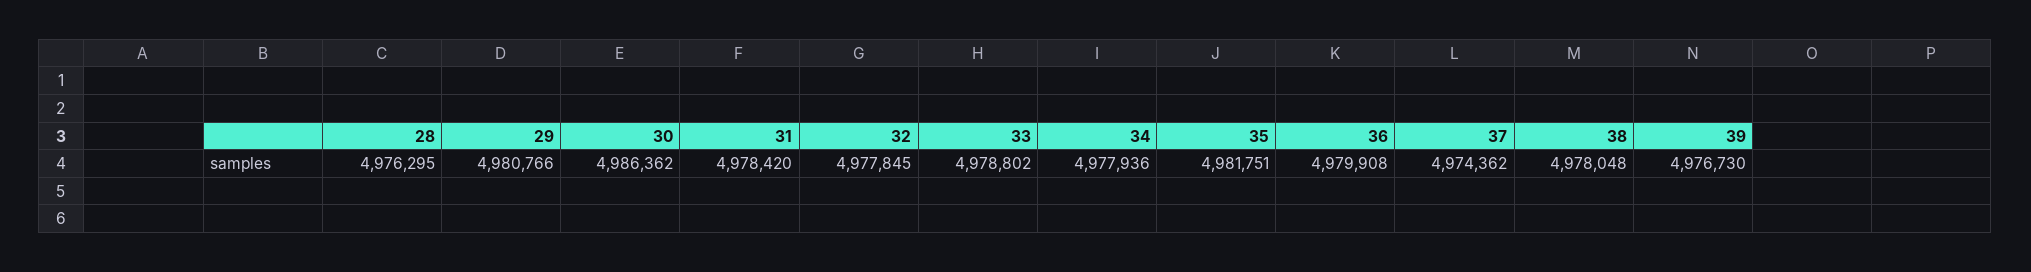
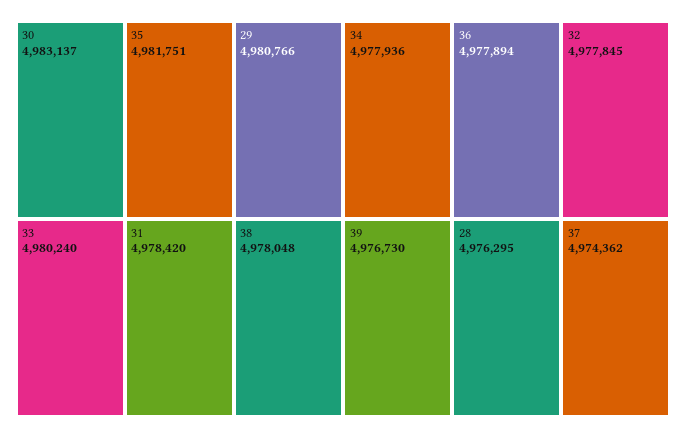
  {
    "28": 4976295,
    "29": 4980766,
-   "30": 4986362,
+   "30": 4983137,
    "31": 4978420,
    "32": 4977845,
-   "33": 4978802,
+   "33": 4980240,
    "34": 4977936,
    "35": 4981751,
-   "36": 4979908,
+   "36": 4977894,
    "37": 4974362,
    "38": 4978048,
    "39": 4976730
  }

